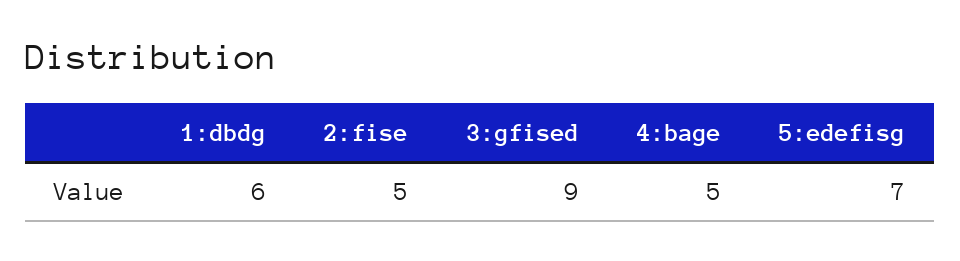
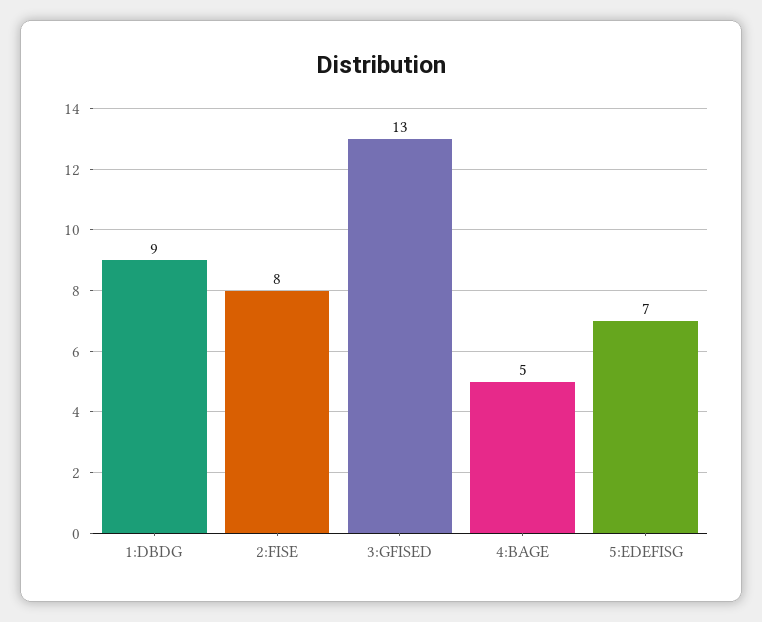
  {
-   "1:dbdg": 6,
+   "1:dbdg": 9,
-   "2:fise": 5,
+   "2:fise": 8,
-   "3:gfised": 9,
+   "3:gfised": 13,
    "4:bage": 5,
    "5:edefisg": 7
  }

